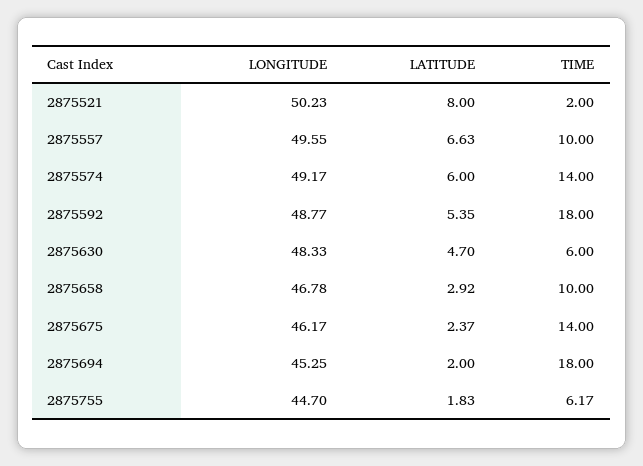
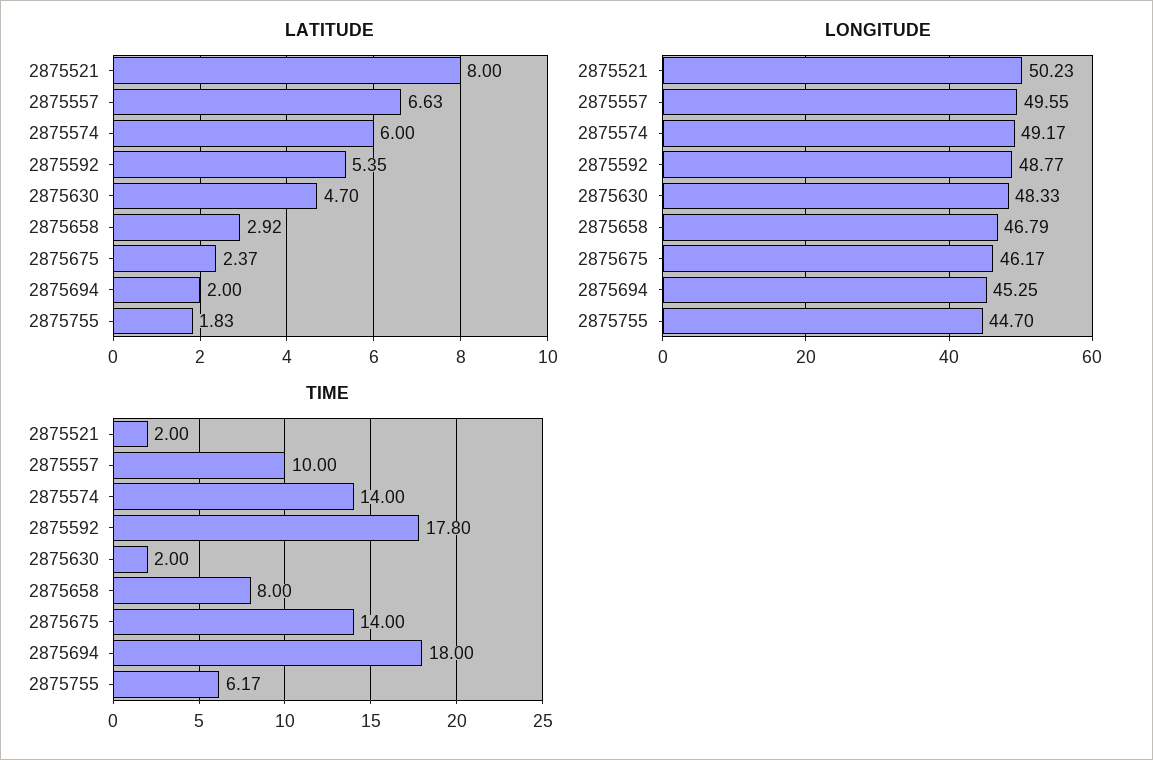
  {
    "LONGITUDE": {
      "2875521": 50.23,
      "2875557": 49.55,
      "2875574": 49.17,
      "2875592": 48.77,
      "2875630": 48.33,
-     "2875658": 46.78,
+     "2875658": 46.79,
      "2875675": 46.17,
      "2875694": 45.25,
      "2875755": 44.7
    },
    "LATITUDE": {
      "2875521": 8,
      "2875557": 6.63,
      "2875574": 6,
      "2875592": 5.35,
      "2875630": 4.7,
      "2875658": 2.92,
      "2875675": 2.37,
      "2875694": 2,
      "2875755": 1.83
    },
    "TIME": {
      "2875521": 2,
      "2875557": 10,
      "2875574": 14,
-     "2875592": 18,
+     "2875592": 17.8,
-     "2875630": 6,
+     "2875630": 2,
-     "2875658": 10,
+     "2875658": 8,
      "2875675": 14,
      "2875694": 18,
      "2875755": 6.17
    }
  }

